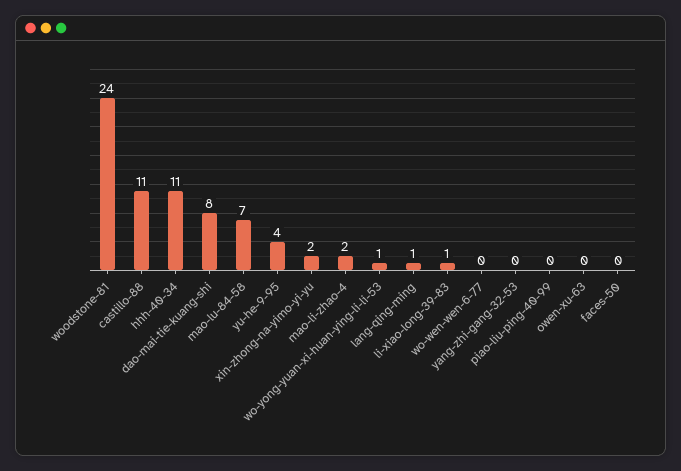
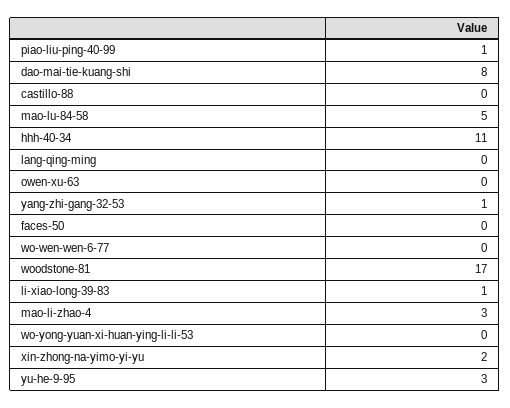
  {
-   "woodstone-81": 24,
+   "woodstone-81": 17,
-   "castillo-88": 11,
+   "castillo-88": 0,
    "hhh-40-34": 11,
    "dao-mai-tie-kuang-shi": 8,
-   "mao-lu-84-58": 7,
+   "mao-lu-84-58": 5,
-   "yu-he-9-95": 4,
+   "yu-he-9-95": 3,
    "xin-zhong-na-yimo-yi-yu": 2,
-   "mao-li-zhao-4": 2,
+   "mao-li-zhao-4": 3,
-   "wo-yong-yuan-xi-huan-ying-li-li-53": 1,
+   "wo-yong-yuan-xi-huan-ying-li-li-53": 0,
-   "lang-qing-ming": 1,
+   "lang-qing-ming": 0,
    "li-xiao-long-39-83": 1,
    "wo-wen-wen-6-77": 0,
-   "yang-zhi-gang-32-53": 0,
+   "yang-zhi-gang-32-53": 1,
-   "piao-liu-ping-40-99": 0,
+   "piao-liu-ping-40-99": 1,
    "owen-xu-63": 0,
    "faces-50": 0
  }

